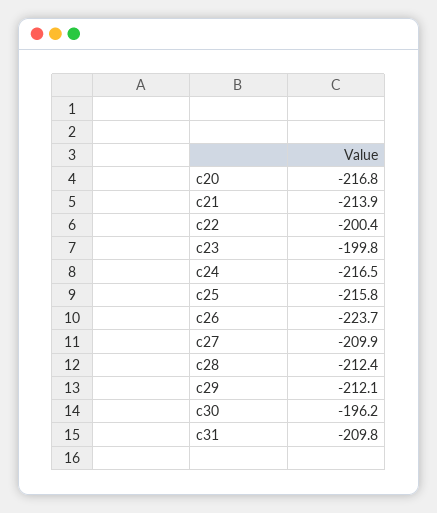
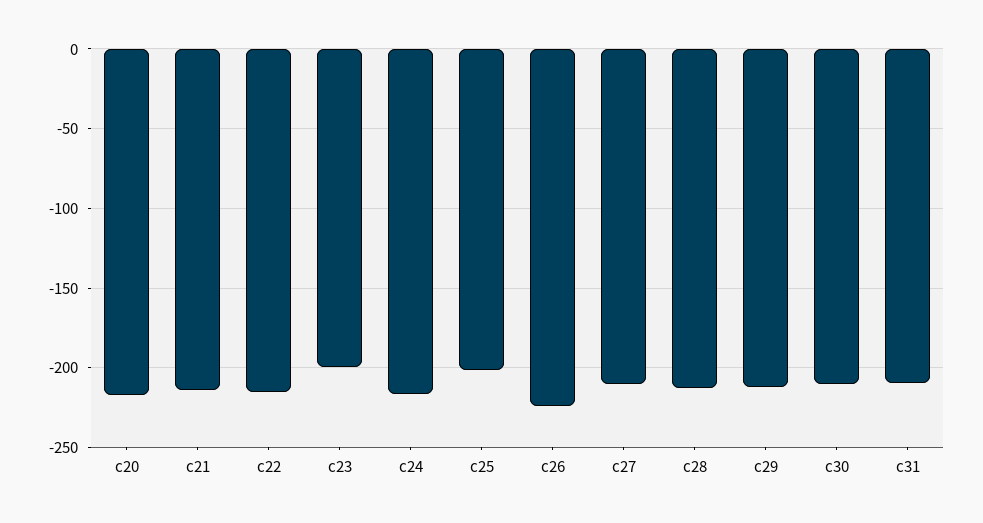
  {
    "c20": -216.8,
    "c21": -213.9,
-   "c22": -200.4,
+   "c22": -215,
    "c23": -199.8,
    "c24": -216.5,
-   "c25": -215.8,
+   "c25": -200,
    "c26": -223.7,
    "c27": -209.9,
    "c28": -212.4,
    "c29": -212.1,
-   "c30": -196.2,
+   "c30": -210,
    "c31": -209.8
  }

